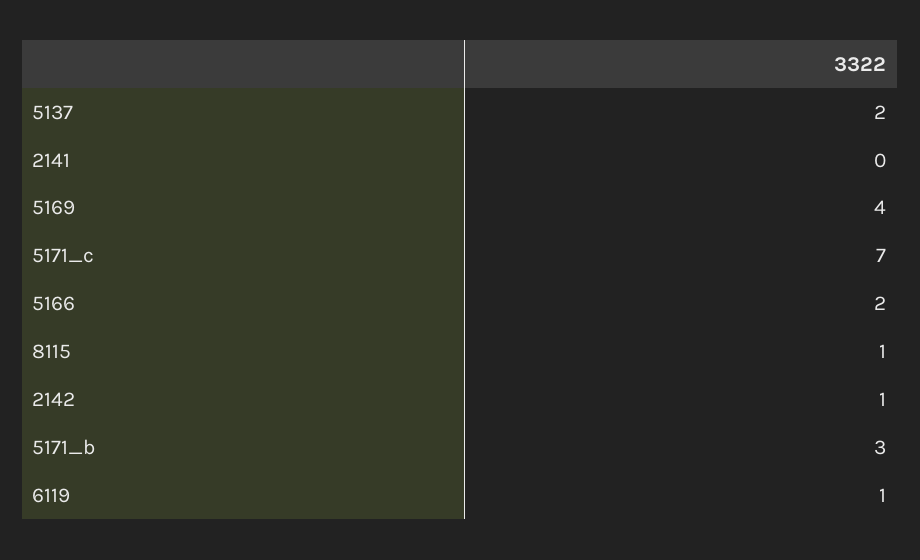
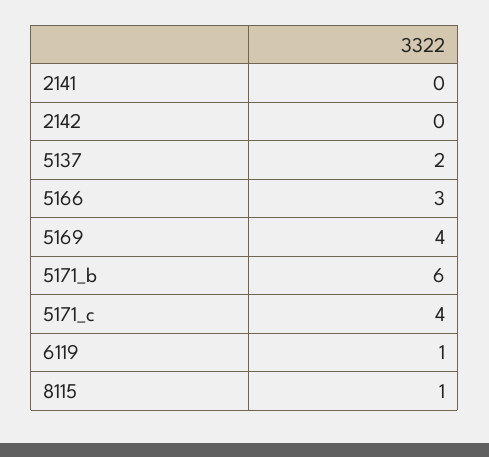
  {
    "5137": 2,
    "2141": 0,
    "5169": 4,
-   "5171_c": 7,
+   "5171_c": 4,
-   "5166": 2,
+   "5166": 3,
    "8115": 1,
-   "2142": 1,
+   "2142": 0,
-   "5171_b": 3,
+   "5171_b": 6,
    "6119": 1
  }

